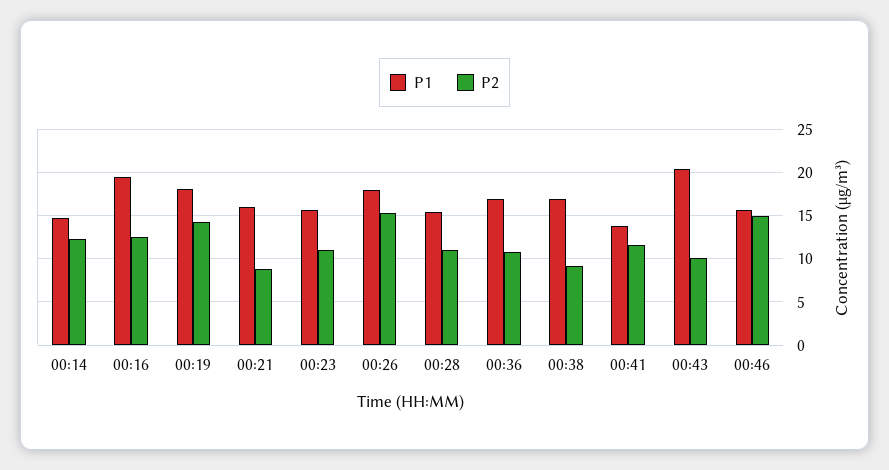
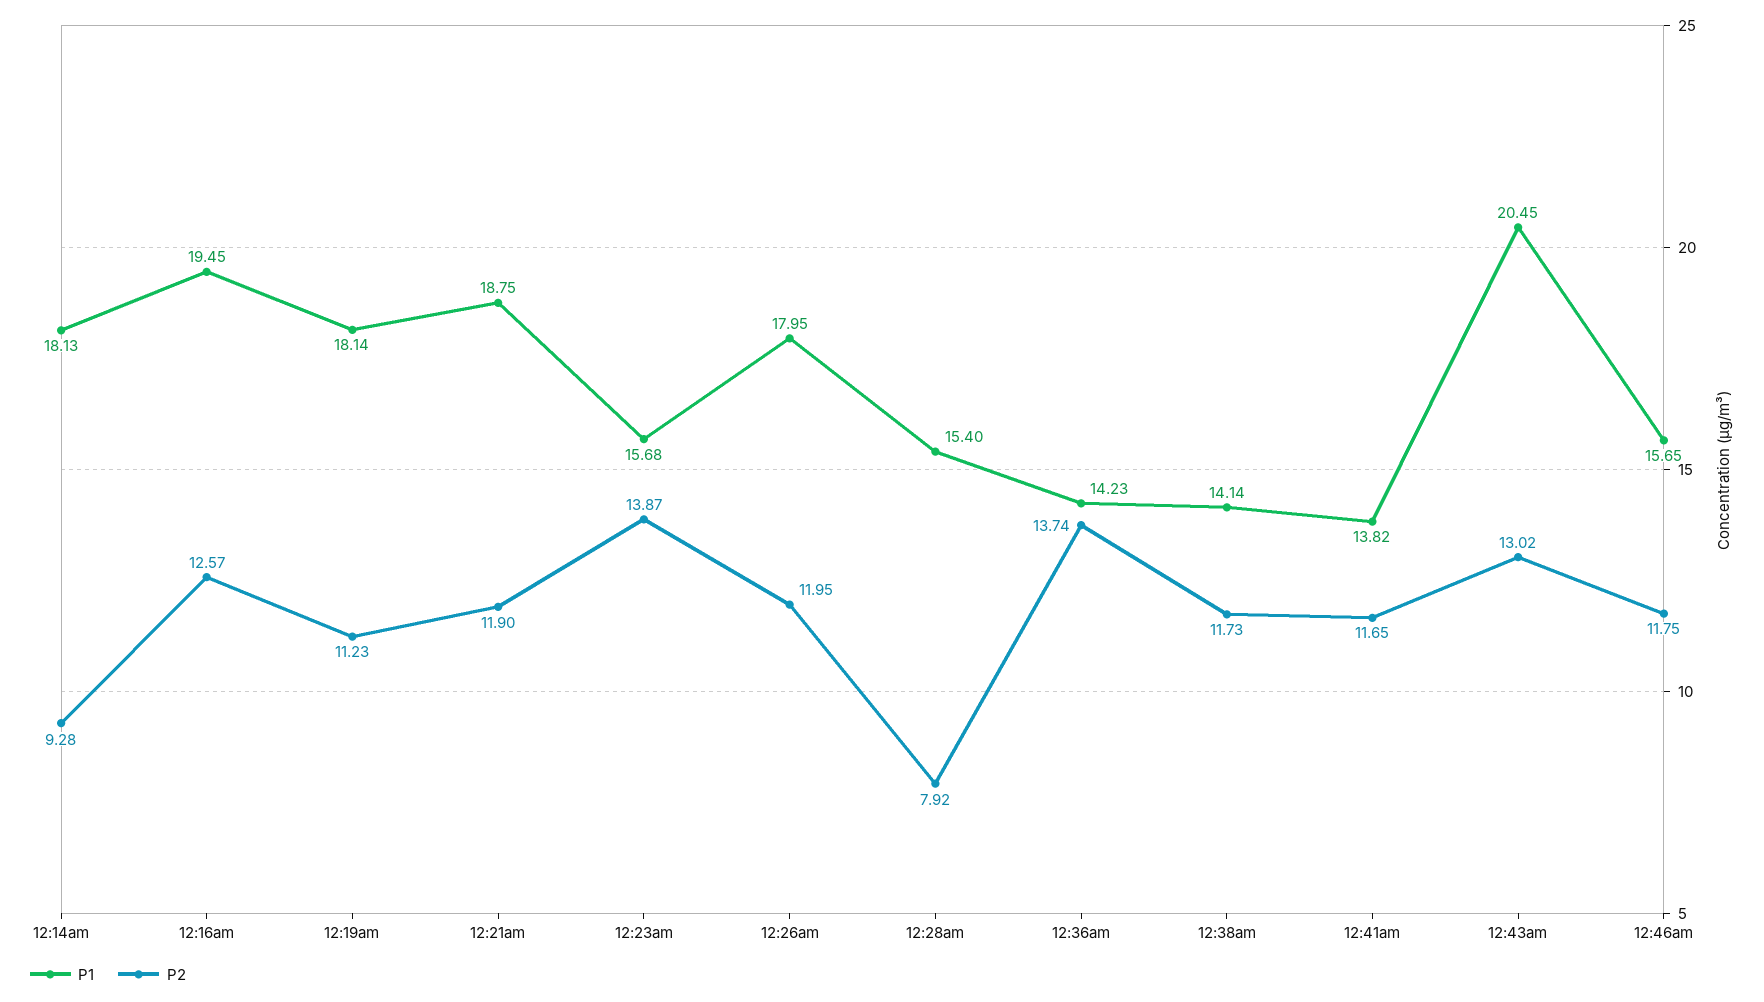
  {
    "P1": {
-     "00:14": 15,
+     "00:14": 18.13,
      "00:16": 19.45,
      "00:19": 18.14,
-     "00:21": 16,
+     "00:21": 18.75,
      "00:23": 15.68,
      "00:26": 17.95,
      "00:28": 15.4,
-     "00:36": 17,
+     "00:36": 14.23,
-     "00:38": 17,
+     "00:38": 14.14,
      "00:41": 13.82,
      "00:43": 20.45,
      "00:46": 15.65
    },
    "P2": {
-     "00:14": 12,
+     "00:14": 9.28,
      "00:16": 12.57,
-     "00:19": 14,
+     "00:19": 11.23,
-     "00:21": 9,
+     "00:21": 11.9,
-     "00:23": 11,
+     "00:23": 13.87,
-     "00:26": 15,
+     "00:26": 11.95,
-     "00:28": 11,
+     "00:28": 7.92,
-     "00:36": 11,
+     "00:36": 13.74,
-     "00:38": 9,
+     "00:38": 11.73,
      "00:41": 11.65,
-     "00:43": 10,
+     "00:43": 13.02,
-     "00:46": 15
+     "00:46": 11.75
    }
  }

